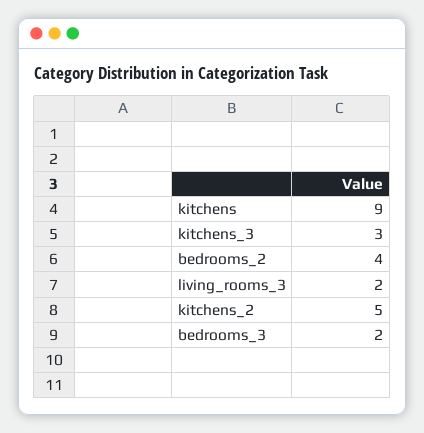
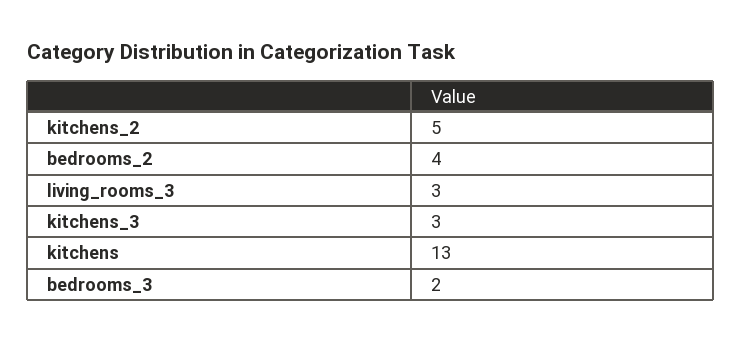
  {
-   "kitchens": 9,
+   "kitchens": 13,
    "kitchens_3": 3,
    "bedrooms_2": 4,
-   "living_rooms_3": 2,
+   "living_rooms_3": 3,
    "kitchens_2": 5,
    "bedrooms_3": 2
  }

